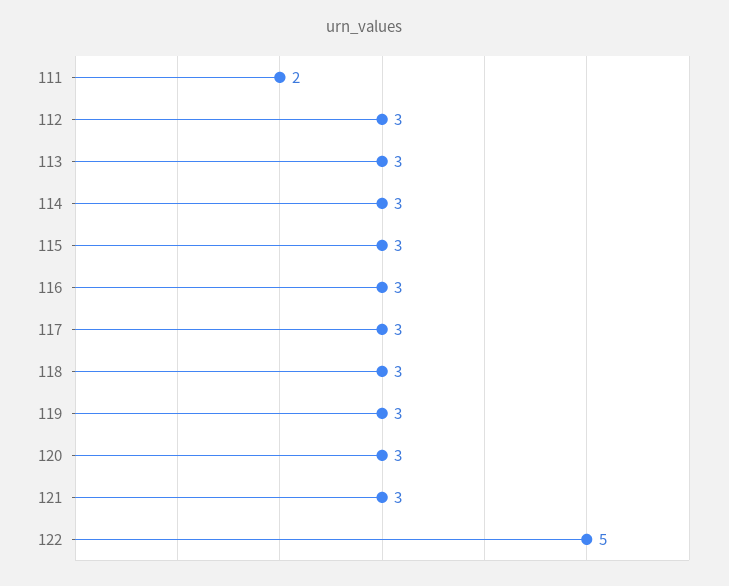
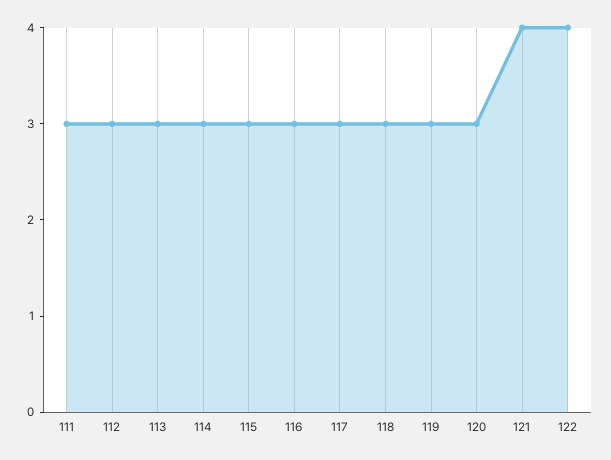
  {
-   "111": 2,
+   "111": 3,
    "112": 3,
    "113": 3,
    "114": 3,
    "115": 3,
    "116": 3,
    "117": 3,
    "118": 3,
    "119": 3,
    "120": 3,
-   "121": 3,
+   "121": 4,
-   "122": 5
+   "122": 4
  }

